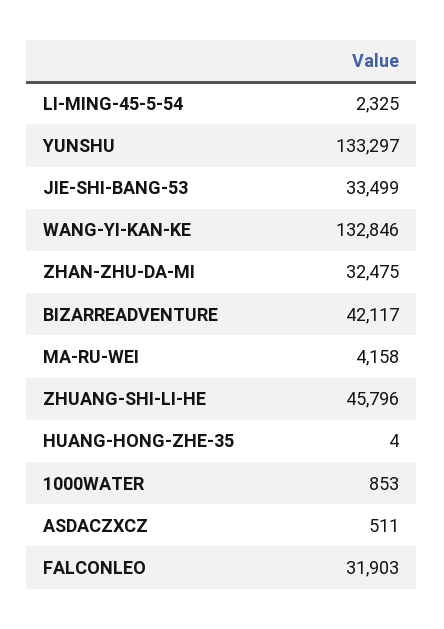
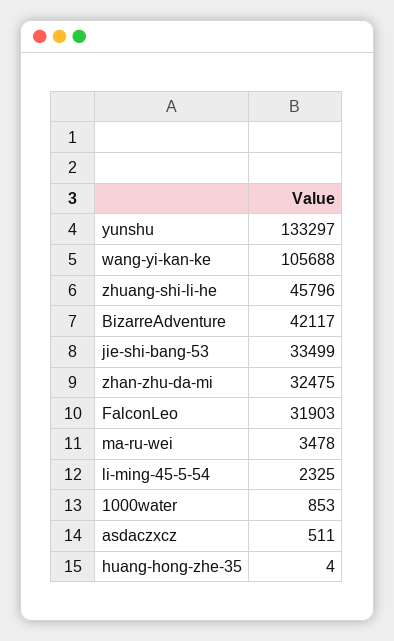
  {
    "LI-MING-45-5-54": 2325,
    "YUNSHU": 133297,
    "JIE-SHI-BANG-53": 33499,
-   "WANG-YI-KAN-KE": 132846,
+   "WANG-YI-KAN-KE": 105688,
    "ZHAN-ZHU-DA-MI": 32475,
    "BIZARREADVENTURE": 42117,
-   "MA-RU-WEI": 4158,
+   "MA-RU-WEI": 3478,
    "ZHUANG-SHI-LI-HE": 45796,
    "HUANG-HONG-ZHE-35": 4,
    "1000WATER": 853,
    "ASDACZXCZ": 511,
    "FALCONLEO": 31903
  }

